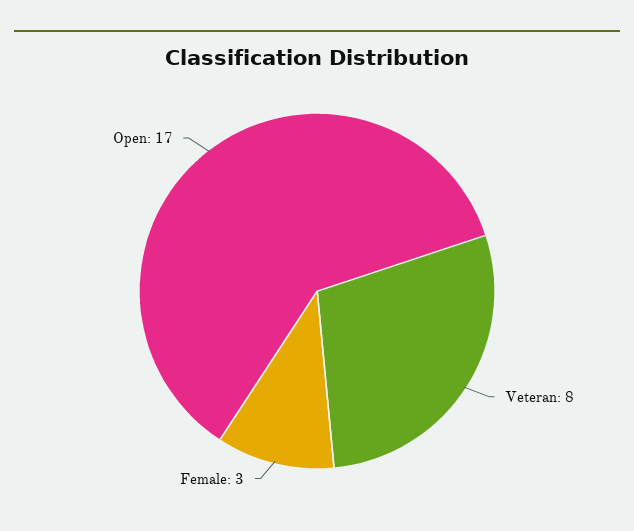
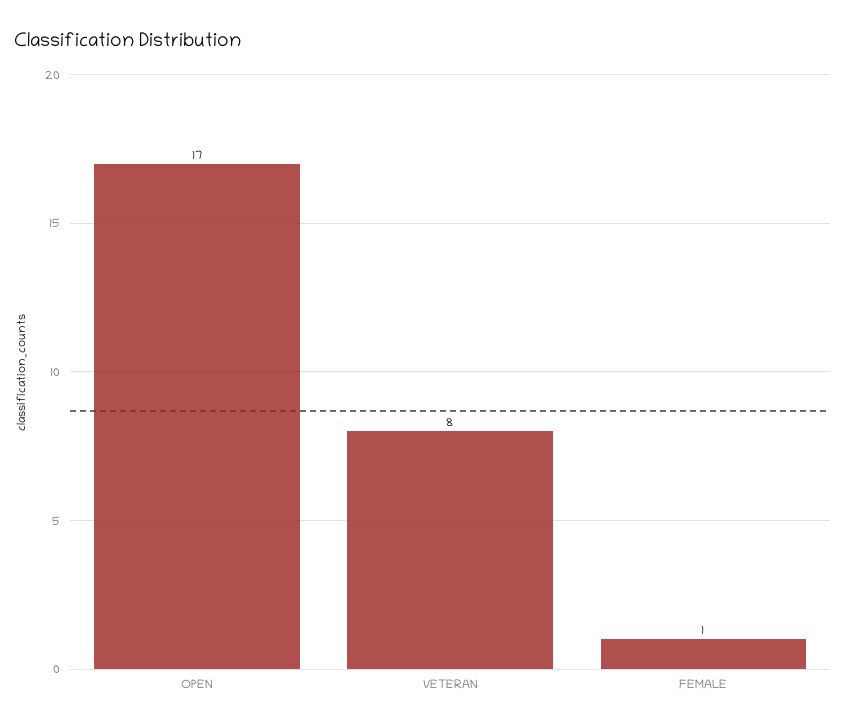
  {
    "Veteran": 8,
-   "Female": 3,
+   "Female": 1,
    "Open": 17
  }

